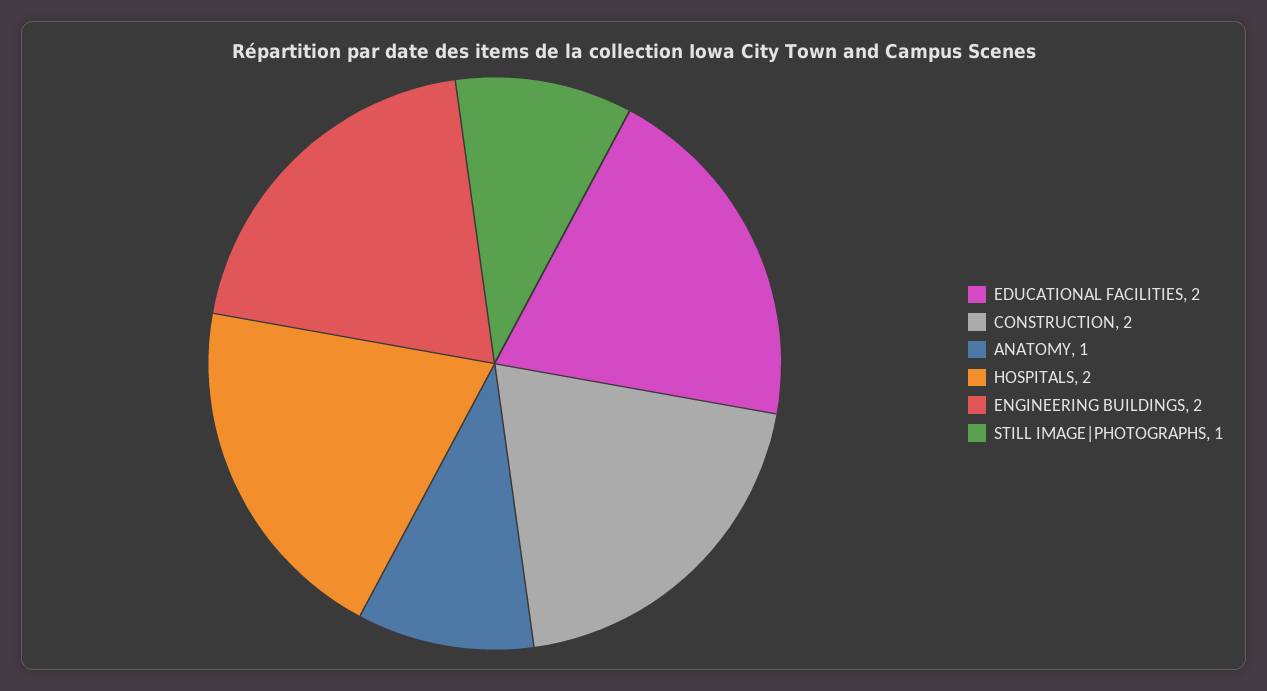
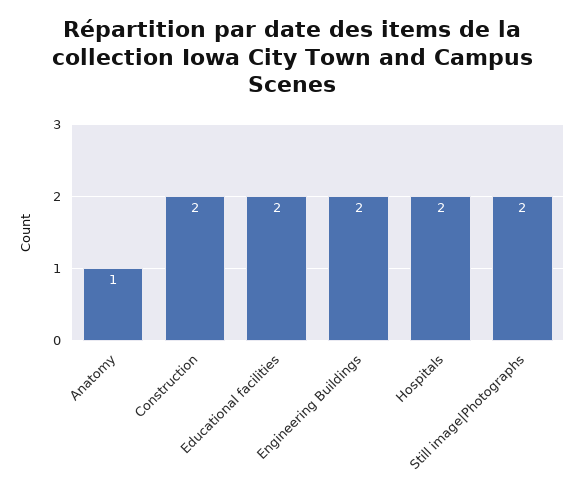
  {
    "EDUCATIONAL FACILITIES": 2,
    "CONSTRUCTION": 2,
    "ANATOMY": 1,
    "HOSPITALS": 2,
    "ENGINEERING BUILDINGS": 2,
-   "STILL IMAGE|PHOTOGRAPHS": 1
+   "STILL IMAGE|PHOTOGRAPHS": 2
  }

